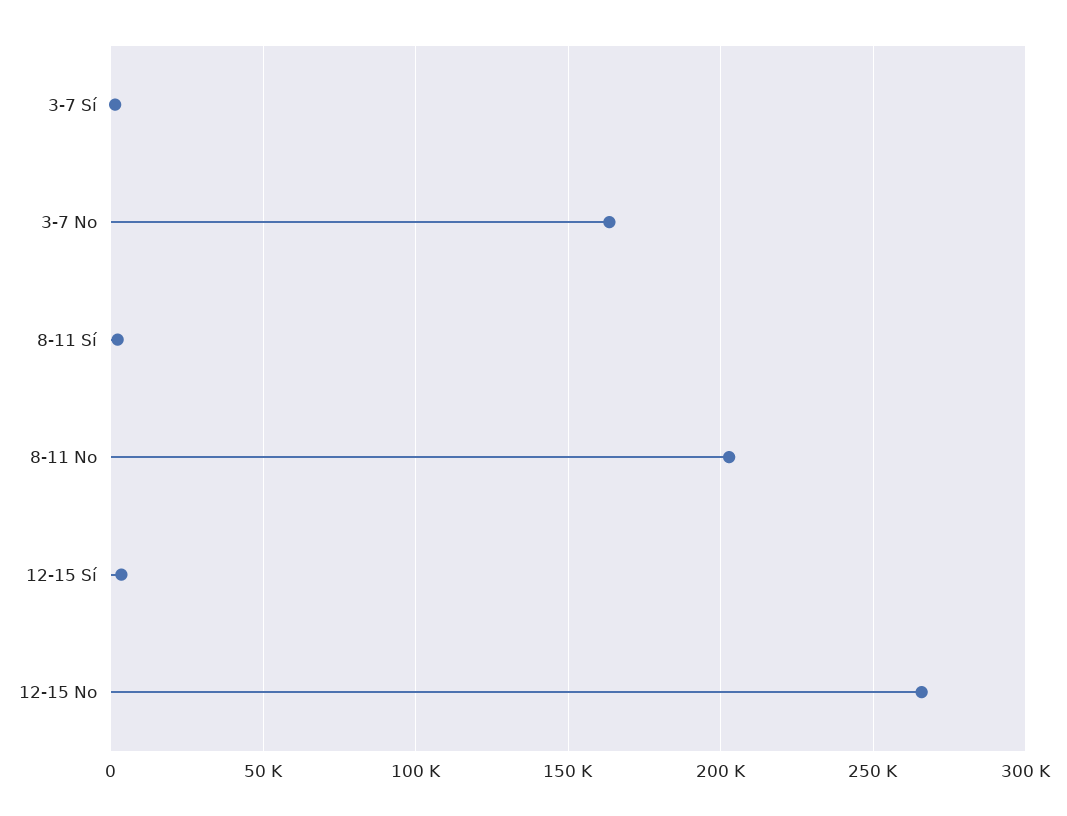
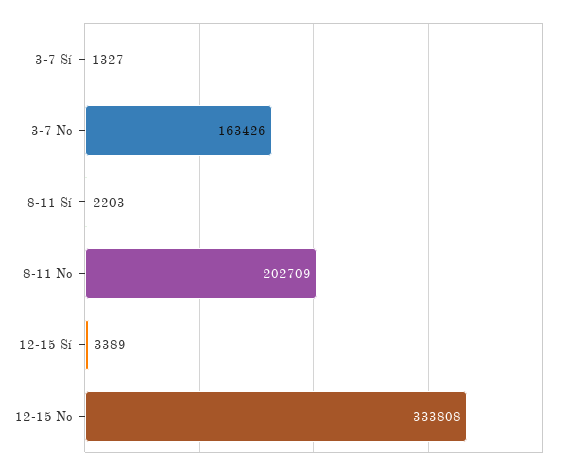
  {
    "3-7 Sí": 1327,
    "3-7 No": 163426,
    "8-11 Sí": 2203,
    "8-11 No": 202709,
    "12-15 Sí": 3389,
-   "12-15 No": 265000
+   "12-15 No": 333808
  }

